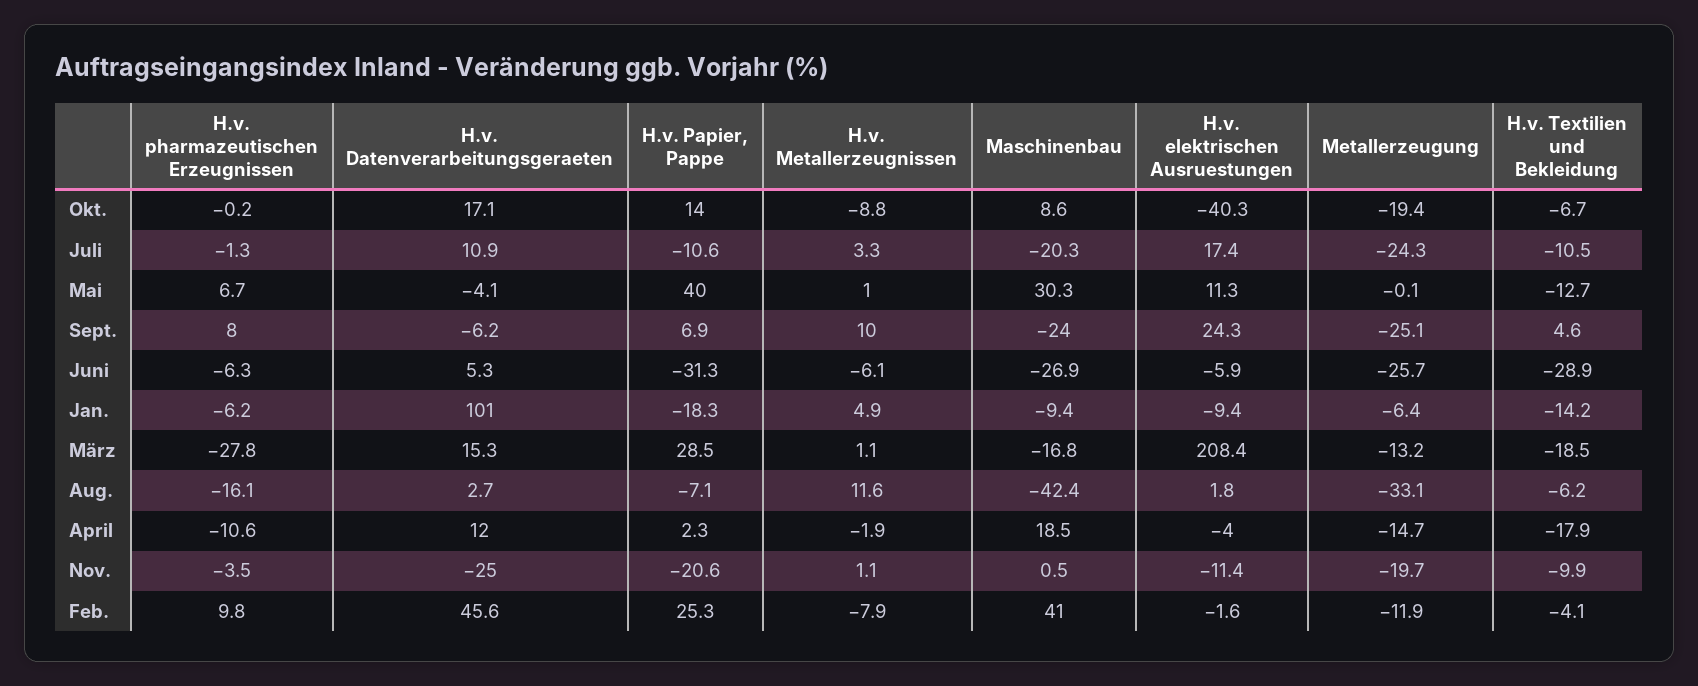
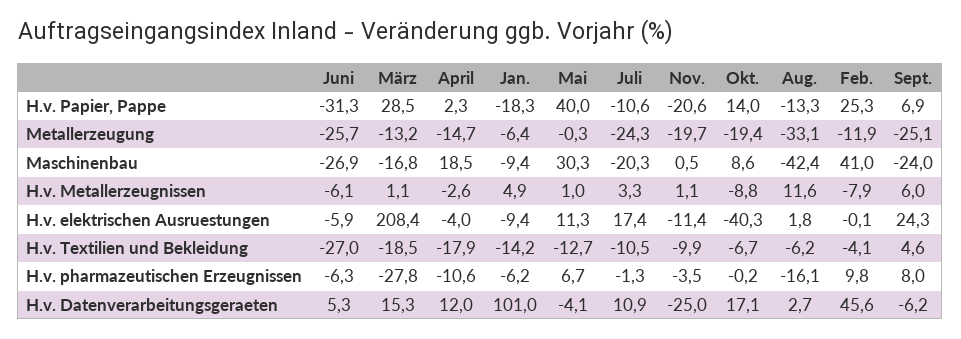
  {
    "H.v. pharmazeutischen Erzeugnissen": {
      "Okt.": -0.2,
      "Juli": -1.3,
      "Mai": 6.7,
      "Sept.": 8,
      "Juni": -6.3,
      "Jan.": -6.2,
      "März": -27.8,
      "Aug.": -16.1,
      "April": -10.6,
      "Nov.": -3.5,
      "Feb.": 9.8
    },
    "H.v. Datenverarbeitungsgeraeten": {
      "Okt.": 17.1,
      "Juli": 10.9,
      "Mai": -4.1,
      "Sept.": -6.2,
      "Juni": 5.3,
      "Jan.": 101,
      "März": 15.3,
      "Aug.": 2.7,
      "April": 12,
      "Nov.": -25,
      "Feb.": 45.6
    },
    "H.v. Papier, Pappe": {
      "Okt.": 14,
      "Juli": -10.6,
      "Mai": 40,
      "Sept.": 6.9,
      "Juni": -31.3,
      "Jan.": -18.3,
      "März": 28.5,
-     "Aug.": -7.1,
+     "Aug.": -13.3,
      "April": 2.3,
      "Nov.": -20.6,
      "Feb.": 25.3
    },
    "H.v. Metallerzeugnissen": {
      "Okt.": -8.8,
      "Juli": 3.3,
      "Mai": 1,
-     "Sept.": 10,
+     "Sept.": 6,
      "Juni": -6.1,
      "Jan.": 4.9,
      "März": 1.1,
      "Aug.": 11.6,
-     "April": -1.9,
+     "April": -2.6,
      "Nov.": 1.1,
      "Feb.": -7.9
    },
    "Maschinenbau": {
      "Okt.": 8.6,
      "Juli": -20.3,
      "Mai": 30.3,
      "Sept.": -24,
      "Juni": -26.9,
      "Jan.": -9.4,
      "März": -16.8,
      "Aug.": -42.4,
      "April": 18.5,
      "Nov.": 0.5,
      "Feb.": 41
    },
    "H.v. elektrischen Ausruestungen": {
      "Okt.": -40.3,
      "Juli": 17.4,
      "Mai": 11.3,
      "Sept.": 24.3,
      "Juni": -5.9,
      "Jan.": -9.4,
      "März": 208.4,
      "Aug.": 1.8,
      "April": -4,
      "Nov.": -11.4,
-     "Feb.": -1.6
+     "Feb.": -0.1
    },
    "Metallerzeugung": {
      "Okt.": -19.4,
      "Juli": -24.3,
-     "Mai": -0.1,
+     "Mai": -0.3,
      "Sept.": -25.1,
      "Juni": -25.7,
      "Jan.": -6.4,
      "März": -13.2,
      "Aug.": -33.1,
      "April": -14.7,
      "Nov.": -19.7,
      "Feb.": -11.9
    },
    "H.v. Textilien und Bekleidung": {
      "Okt.": -6.7,
      "Juli": -10.5,
      "Mai": -12.7,
      "Sept.": 4.6,
-     "Juni": -28.9,
+     "Juni": -27,
      "Jan.": -14.2,
      "März": -18.5,
      "Aug.": -6.2,
      "April": -17.9,
      "Nov.": -9.9,
      "Feb.": -4.1
    }
  }

